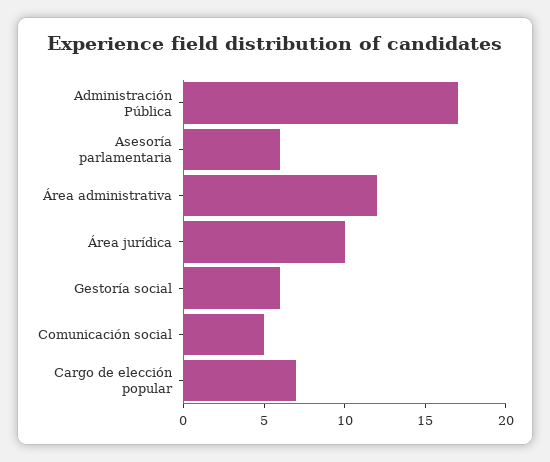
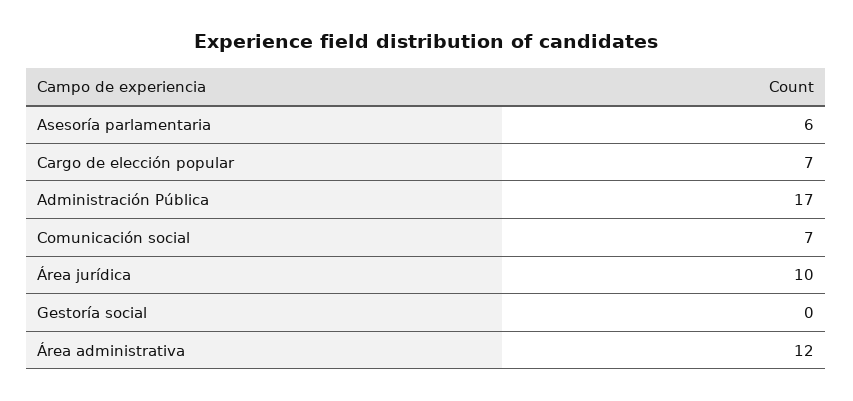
  {
    "Administración Pública": 17,
    "Asesoría parlamentaria": 6,
    "Área administrativa": 12,
    "Área jurídica": 10,
-   "Gestoría social": 6,
+   "Gestoría social": 0,
-   "Comunicación social": 5,
+   "Comunicación social": 7,
    "Cargo de elección popular": 7
  }

